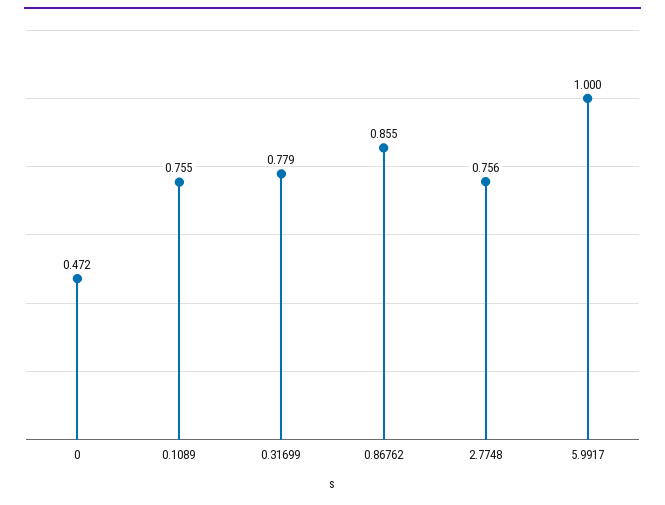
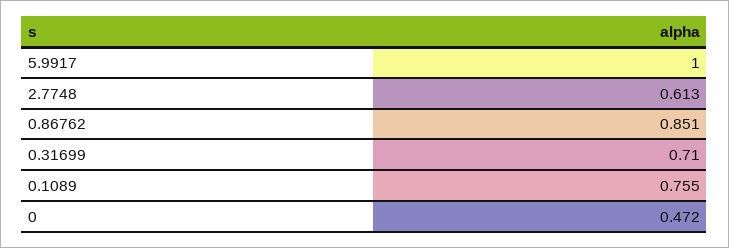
  {
    "0": 0.472,
    "0.1089": 0.755,
-   "0.31699": 0.779,
+   "0.31699": 0.71,
-   "0.86762": 0.855,
+   "0.86762": 0.851,
-   "2.7748": 0.756,
+   "2.7748": 0.613,
    "5.9917": 1
  }

